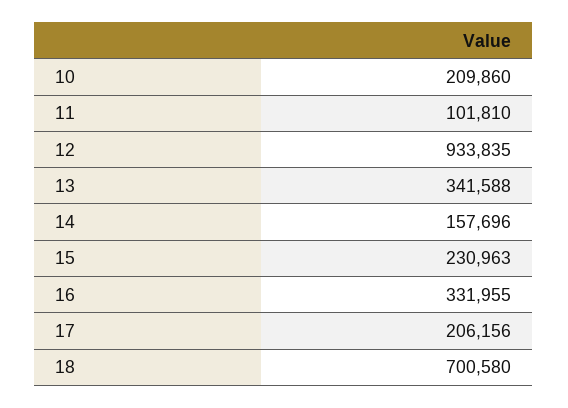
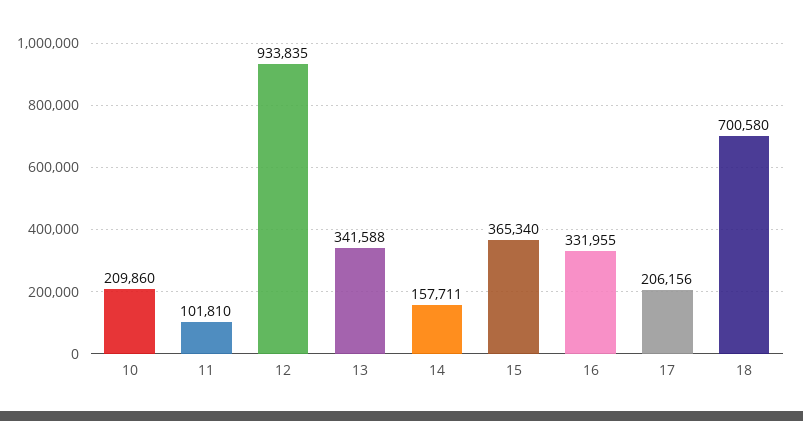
  {
    "10": 209860,
    "11": 101810,
    "12": 933835,
    "13": 341588,
-   "14": 157696,
+   "14": 157711,
-   "15": 230963,
+   "15": 365340,
    "16": 331955,
    "17": 206156,
    "18": 700580
  }

